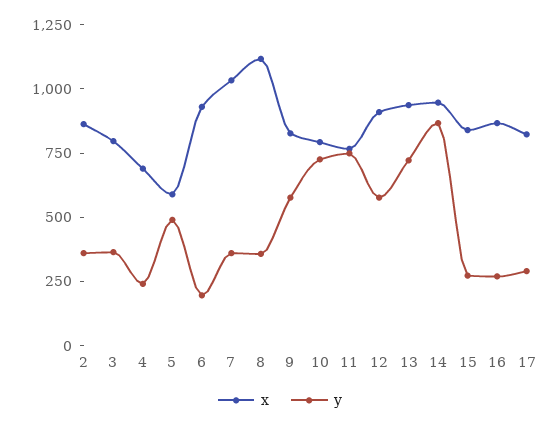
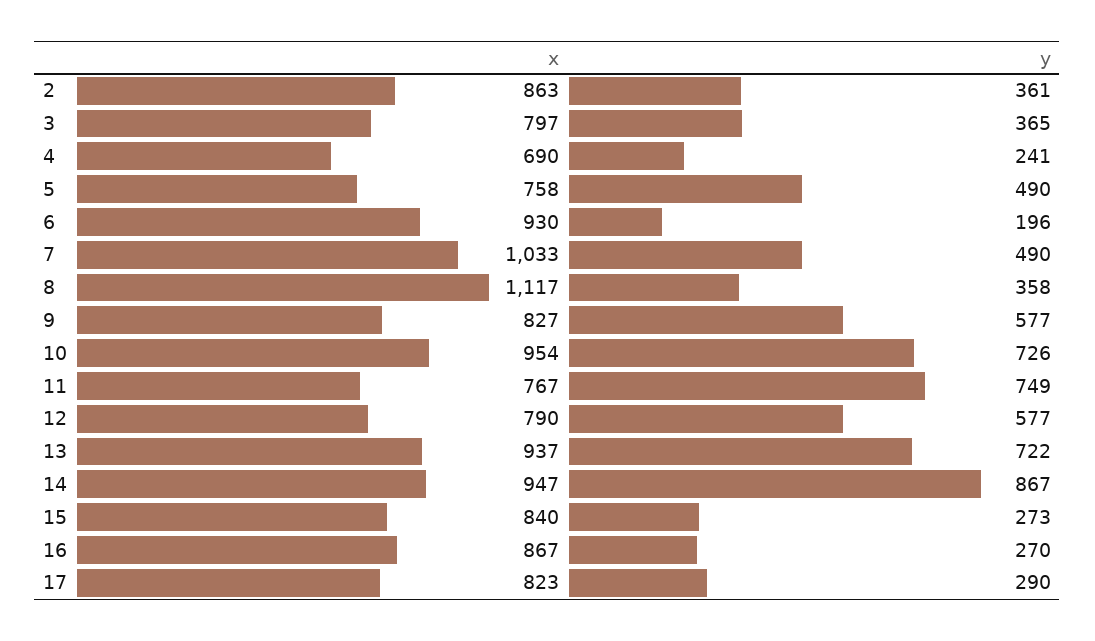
  {
    "x": {
      "2": 863,
      "3": 797,
      "4": 690,
-     "5": 600,
+     "5": 758,
      "6": 930,
      "7": 1033,
      "8": 1117,
      "9": 827,
-     "10": 800,
+     "10": 954,
      "11": 767,
-     "12": 900,
+     "12": 790,
      "13": 937,
      "14": 947,
      "15": 840,
      "16": 867,
      "17": 823
    },
    "y": {
      "2": 361,
      "3": 365,
      "4": 241,
      "5": 490,
      "6": 196,
-     "7": 350,
+     "7": 490,
      "8": 358,
      "9": 577,
      "10": 726,
      "11": 749,
      "12": 577,
      "13": 722,
      "14": 867,
      "15": 273,
      "16": 270,
      "17": 290
    }
  }

